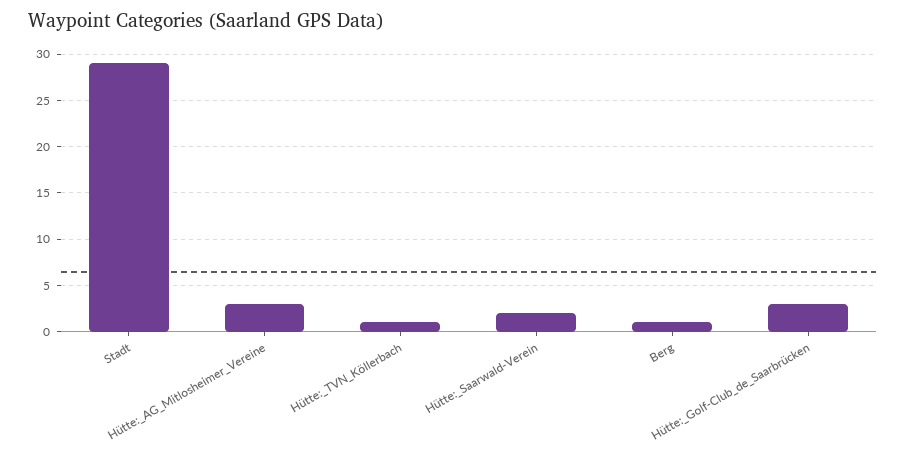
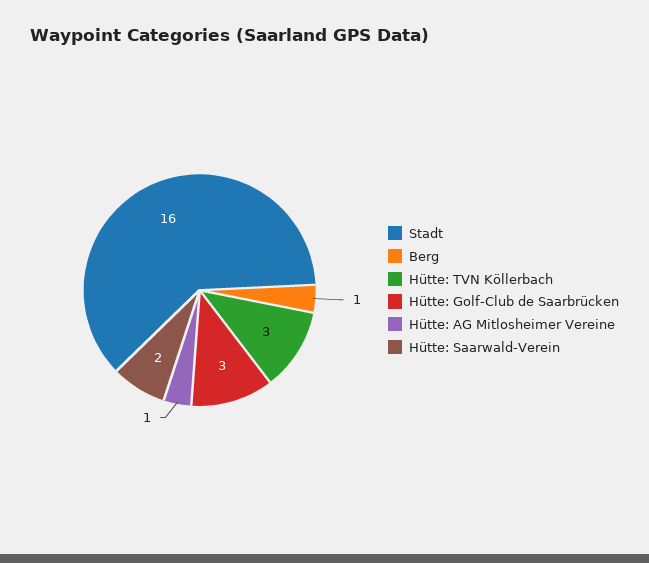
  {
-   "Stadt": 29,
+   "Stadt": 16,
-   "Hütte:_AG_Mitlosheimer_Vereine": 3,
+   "Hütte:_AG_Mitlosheimer_Vereine": 1,
-   "Hütte:_TVN_Köllerbach": 1,
+   "Hütte:_TVN_Köllerbach": 3,
    "Hütte:_Saarwald-Verein": 2,
    "Berg": 1,
    "Hütte:_Golf-Club_de_Saarbrücken": 3
  }

